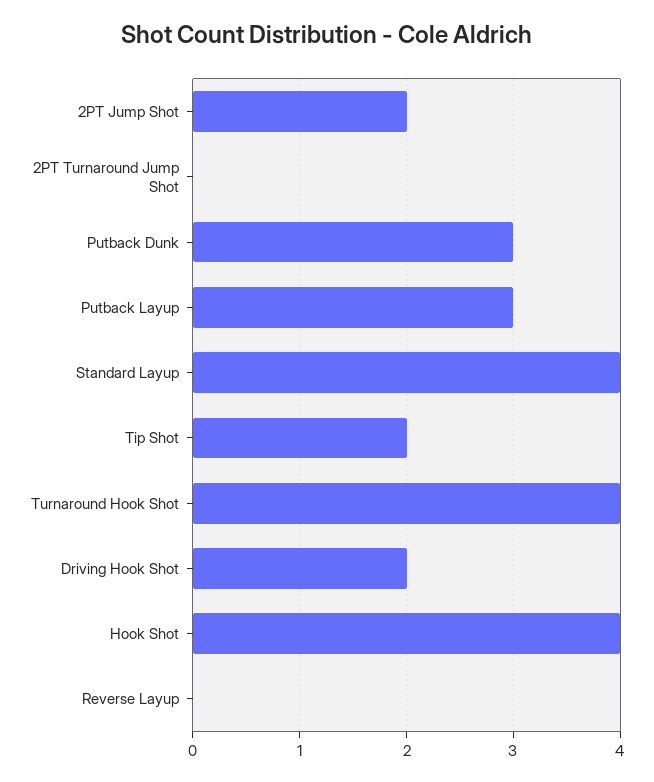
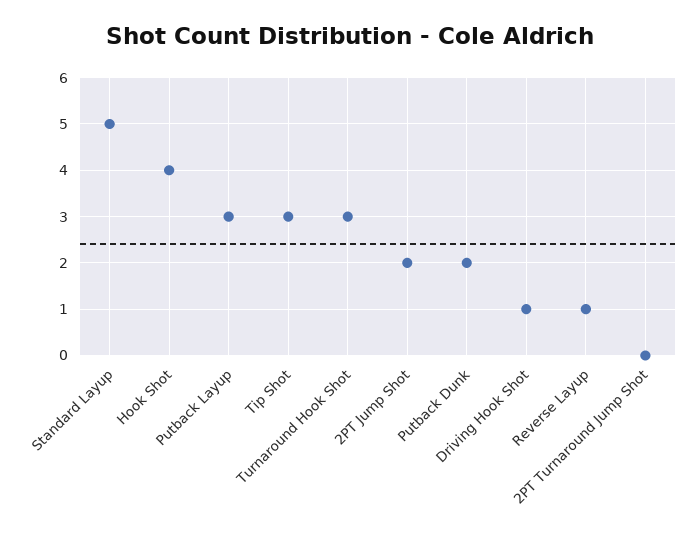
  {
    "2PT Jump Shot": 2,
    "2PT Turnaround Jump Shot": 0,
-   "Putback Dunk": 3,
+   "Putback Dunk": 2,
    "Putback Layup": 3,
-   "Standard Layup": 4,
+   "Standard Layup": 5,
-   "Tip Shot": 2,
+   "Tip Shot": 3,
-   "Turnaround Hook Shot": 4,
+   "Turnaround Hook Shot": 3,
-   "Driving Hook Shot": 2,
+   "Driving Hook Shot": 1,
    "Hook Shot": 4,
-   "Reverse Layup": 0
+   "Reverse Layup": 1
  }

